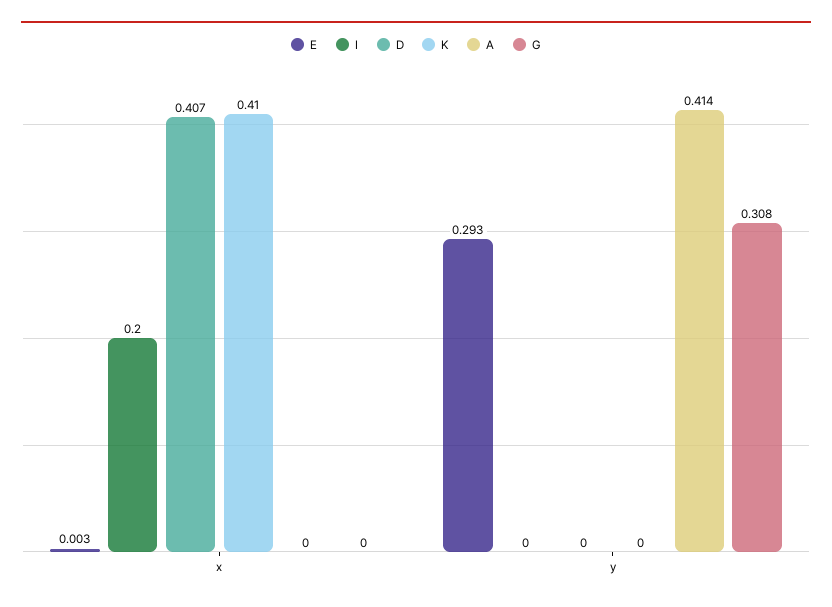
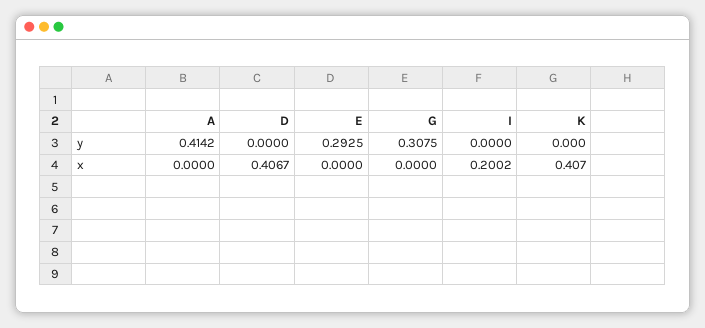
  {
    "E": {
-     "x": 0.003,
+     "x": 0,
      "y": 0.2925
    },
    "I": {
      "x": 0.2002,
      "y": 0
    },
    "D": {
      "x": 0.4067,
      "y": 0
    },
    "K": {
      "x": 0.407,
      "y": 0
    },
    "A": {
      "x": 0,
      "y": 0.4142
    },
    "G": {
      "x": 0,
      "y": 0.3075
    }
  }

